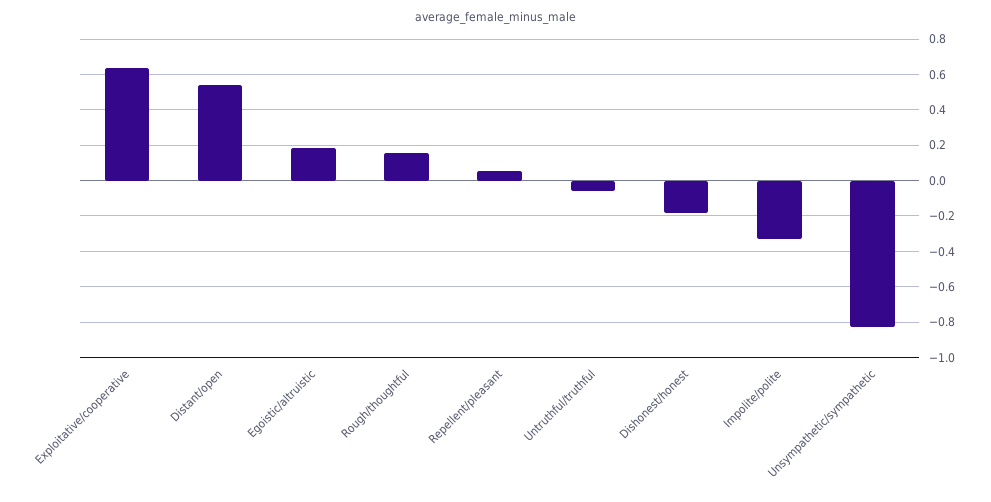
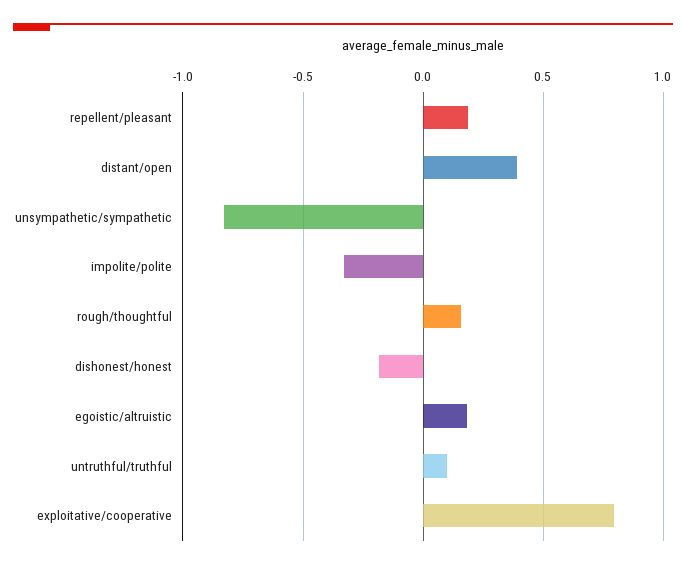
  {
-   "Exploitative/cooperative": 0.65,
+   "Exploitative/cooperative": 0.8,
-   "Distant/open": 0.55,
+   "Distant/open": 0.4,
    "Egoistic/altruistic": 0.2,
    "Rough/thoughtful": 0.15,
-   "Repellent/pleasant": 0.05,
+   "Repellent/pleasant": 0.2,
-   "Untruthful/truthful": -0.05,
+   "Untruthful/truthful": 0.1,
    "Dishonest/honest": -0.2,
    "Impolite/polite": -0.35,
    "Unsympathetic/sympathetic": -0.85
  }

